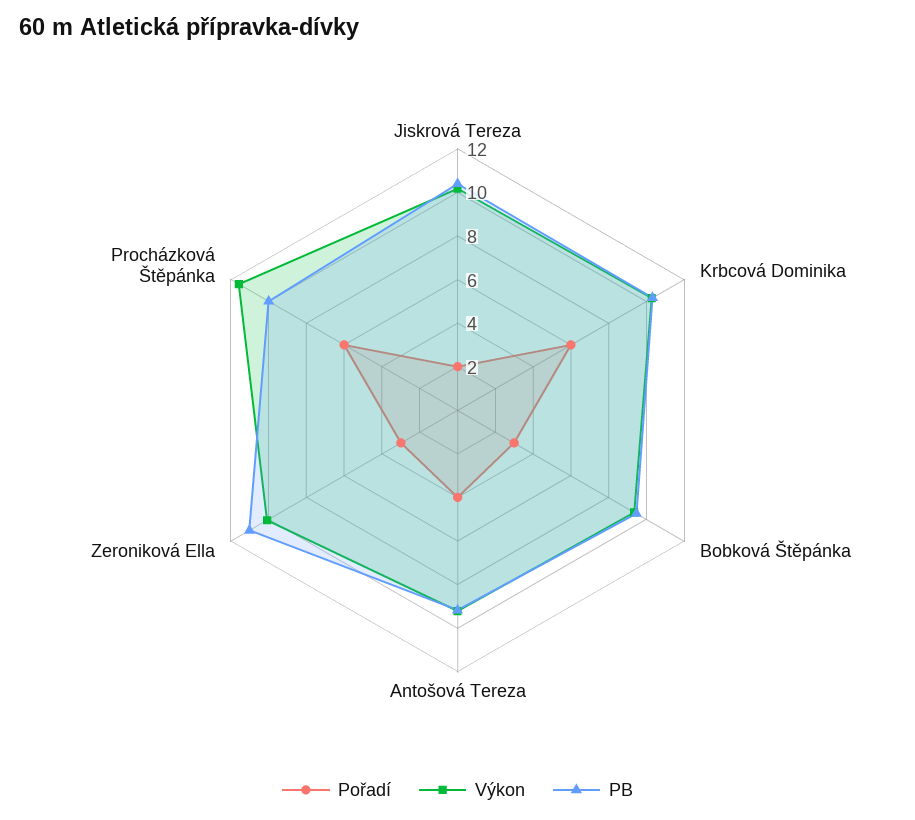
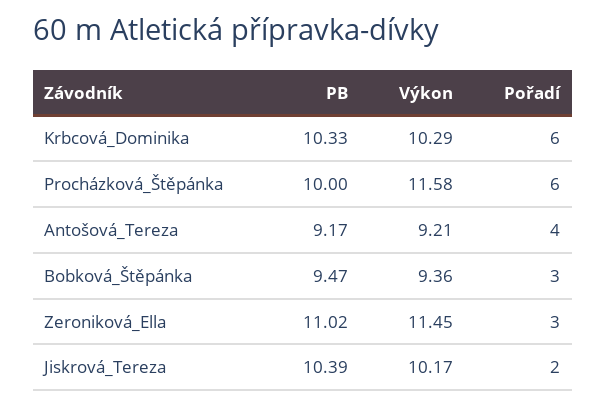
  {
    "Pořadí": {
      "Jiskrová Tereza": 2,
      "Krbcová Dominika": 6,
      "Bobková Štěpánka": 3,
      "Antošová Tereza": 4,
      "Zeroniková Ella": 3,
      "Procházková Štěpánka": 6
    },
    "Výkon": {
      "Jiskrová Tereza": 10.17,
      "Krbcová Dominika": 10.29,
      "Bobková Štěpánka": 9.36,
      "Antošová Tereza": 9.21,
-     "Zeroniková Ella": 10,
+     "Zeroniková Ella": 11.45,
      "Procházková Štěpánka": 11.58
    },
    "PB": {
      "Jiskrová Tereza": 10.39,
      "Krbcová Dominika": 10.33,
      "Bobková Štěpánka": 9.47,
      "Antošová Tereza": 9.17,
      "Zeroniková Ella": 11.02,
      "Procházková Štěpánka": 10
    }
  }

